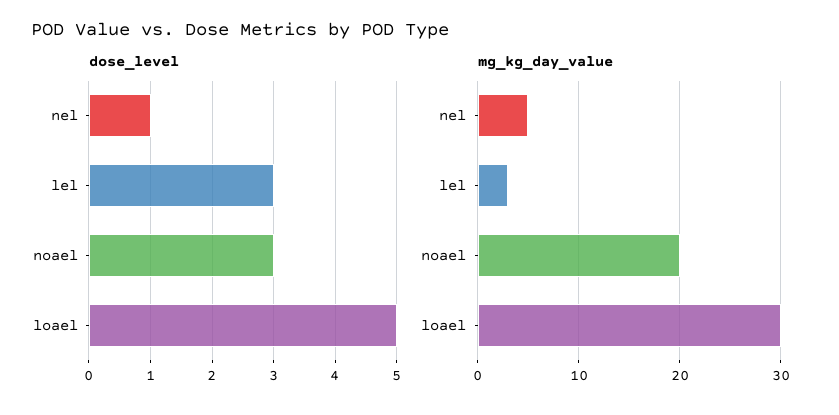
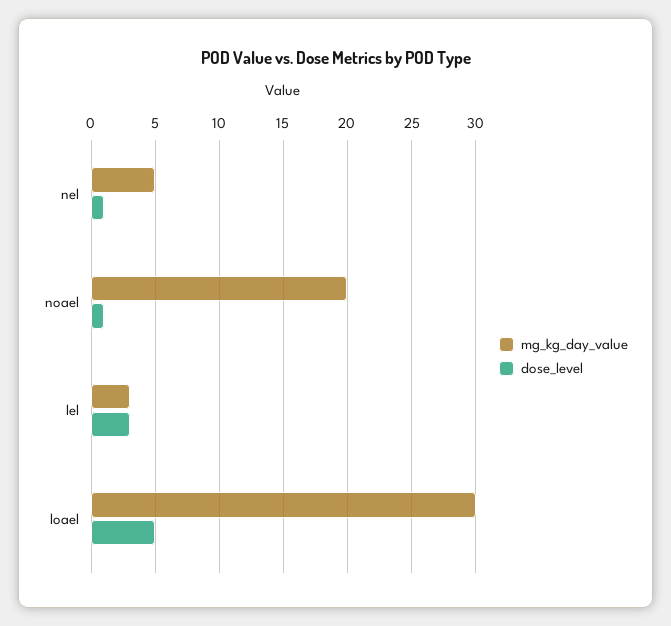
  {
    "dose_level": {
      "nel": 1,
      "lel": 3,
-     "noael": 3,
+     "noael": 1,
      "loael": 5
    },
    "mg_kg_day_value": {
      "nel": 5,
      "lel": 3,
      "noael": 20,
      "loael": 30
    }
  }

